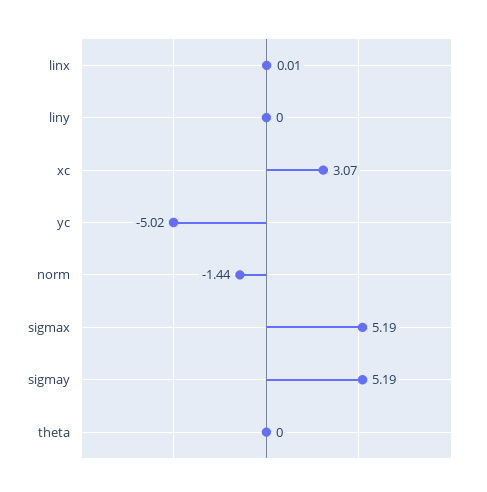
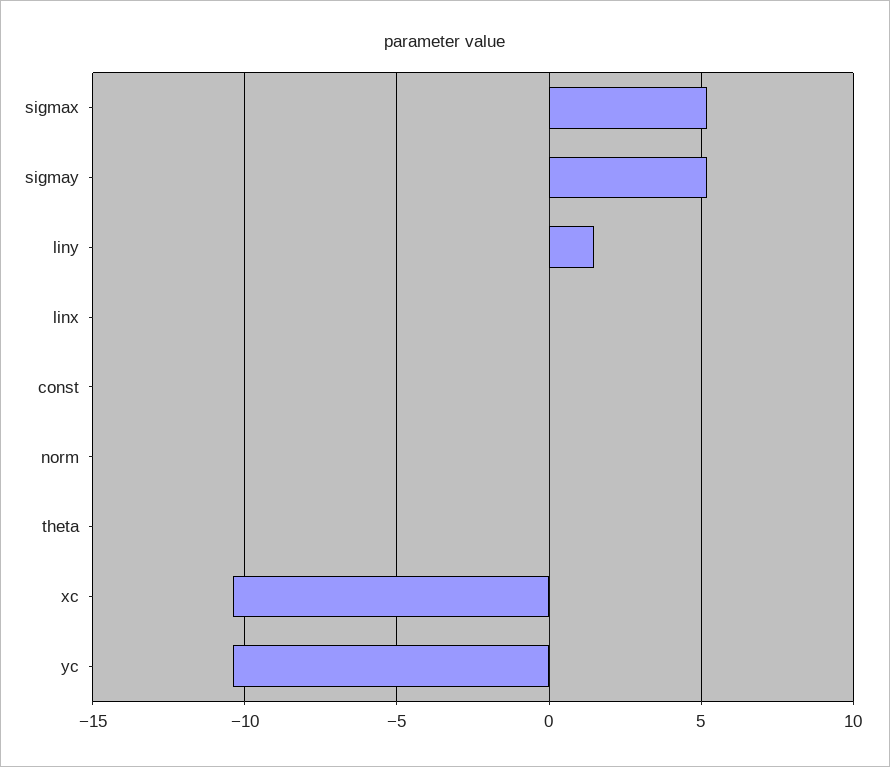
  {
    "linx": 0.01,
-   "liny": 0,
+   "liny": 1.5,
-   "xc": 3.07,
+   "xc": -10.5,
-   "yc": -5.02,
+   "yc": -10.5,
-   "norm": -1.44,
+   "norm": 0,
    "sigmax": 5.19,
    "sigmay": 5.19,
-   "theta": 0
+   "theta": 0,
+   "const": 0
  }

